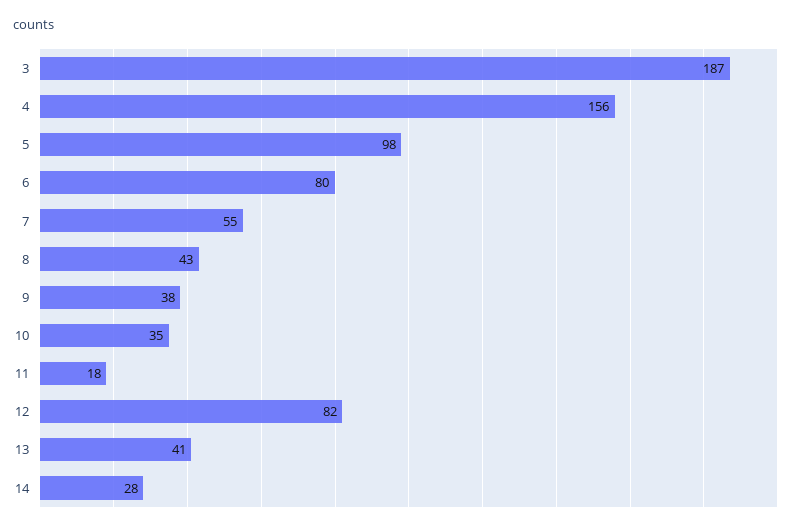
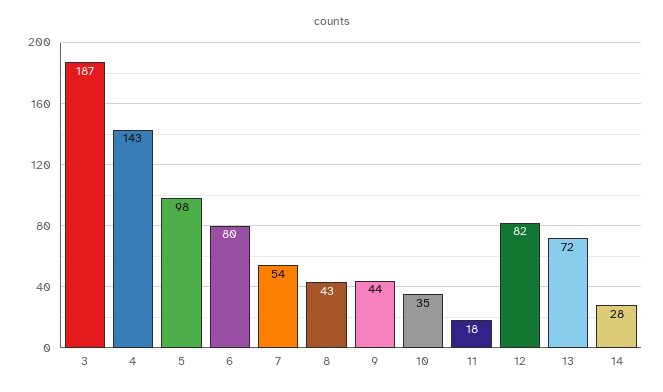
  {
    "3": 187,
-   "4": 156,
+   "4": 143,
    "5": 98,
    "6": 80,
-   "7": 55,
+   "7": 54,
    "8": 43,
-   "9": 38,
+   "9": 44,
    "10": 35,
    "11": 18,
    "12": 82,
-   "13": 41,
+   "13": 72,
    "14": 28
  }

